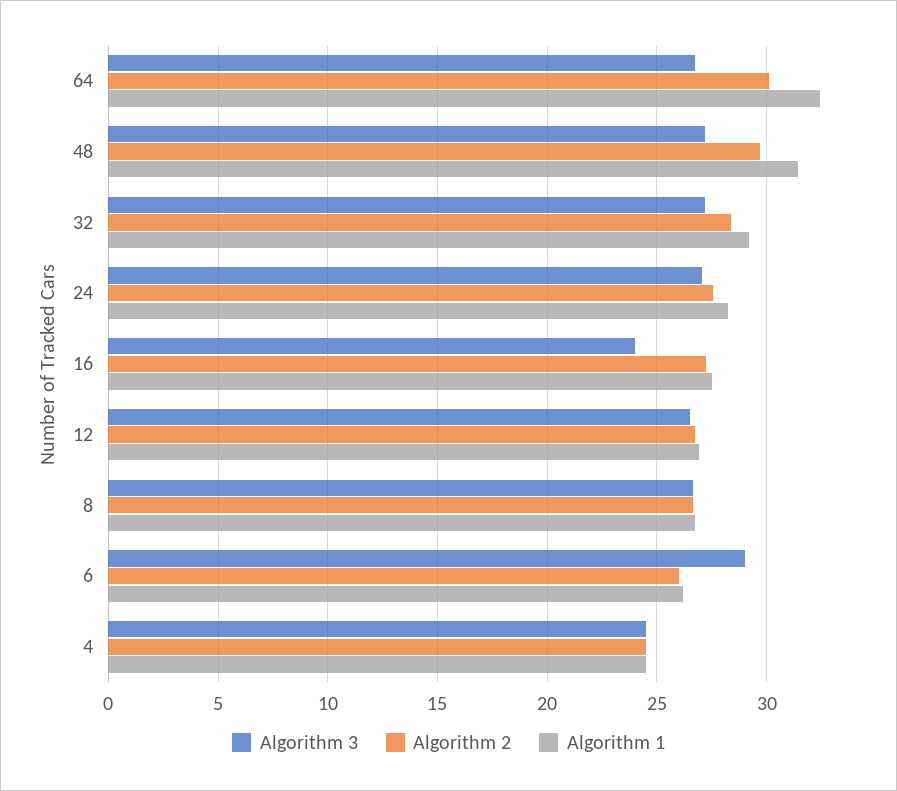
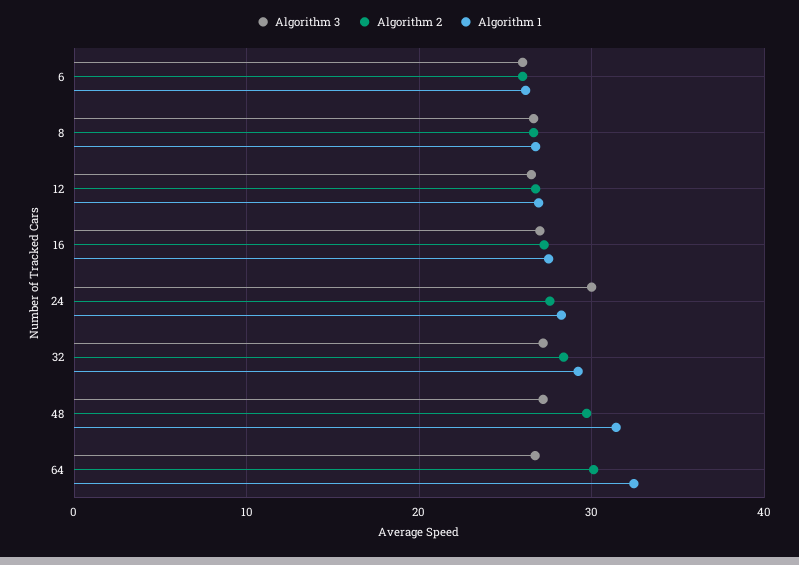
  {
    "Algorithm 3": {
      "64": 26.5,
      "48": 27,
      "32": 27,
-     "24": 27,
+     "24": 30,
-     "16": 24,
+     "16": 27,
      "12": 26.5,
      "8": 26.5,
-     "6": 29,
+     "6": 26
-     "4": 24.5
    },
    "Algorithm 2": {
      "64": 30,
      "48": 29.5,
      "32": 28.5,
      "24": 27.5,
      "16": 27.5,
      "12": 27,
      "8": 26.5,
-     "6": 26,
+     "6": 26
-     "4": 24.5
    },
    "Algorithm 1": {
      "64": 32.5,
      "48": 31.5,
      "32": 29,
      "24": 28.5,
      "16": 27.5,
      "12": 27,
      "8": 27,
-     "6": 26,
+     "6": 26
-     "4": 24.5
    }
  }

